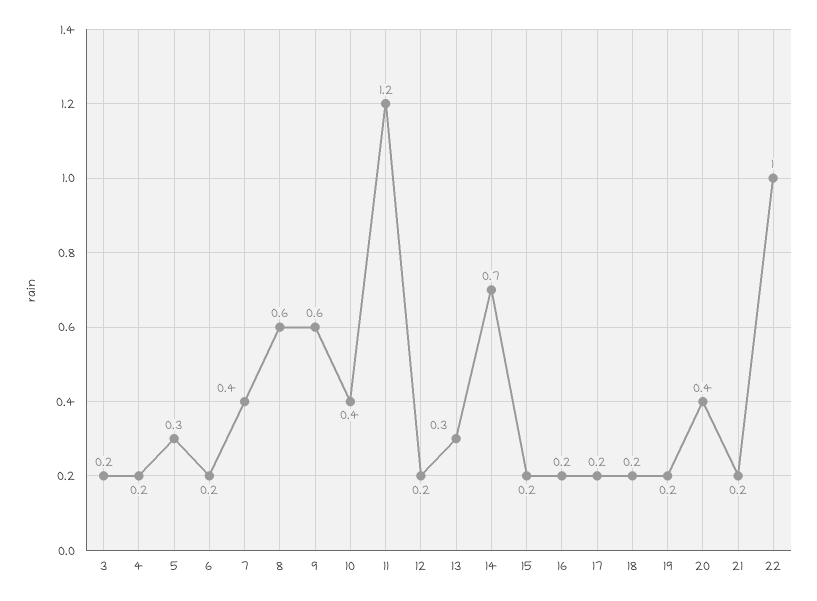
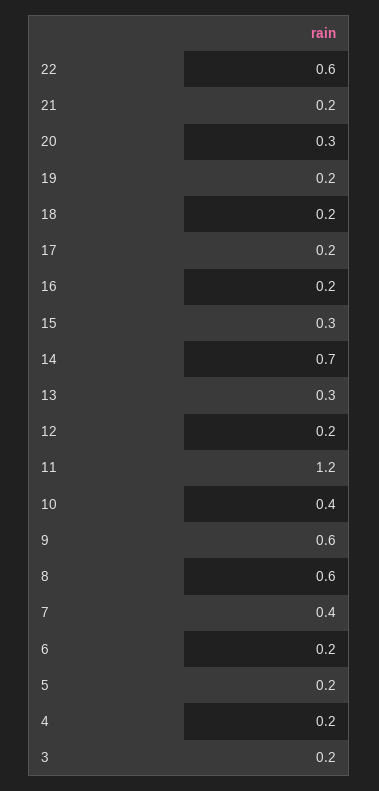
  {
    "3": 0.2,
    "4": 0.2,
-   "5": 0.3,
+   "5": 0.2,
    "6": 0.2,
    "7": 0.4,
    "8": 0.6,
    "9": 0.6,
    "10": 0.4,
    "11": 1.2,
    "12": 0.2,
    "13": 0.3,
    "14": 0.7,
-   "15": 0.2,
+   "15": 0.3,
    "16": 0.2,
    "17": 0.2,
    "18": 0.2,
    "19": 0.2,
-   "20": 0.4,
+   "20": 0.3,
    "21": 0.2,
-   "22": 1
+   "22": 0.6
  }

